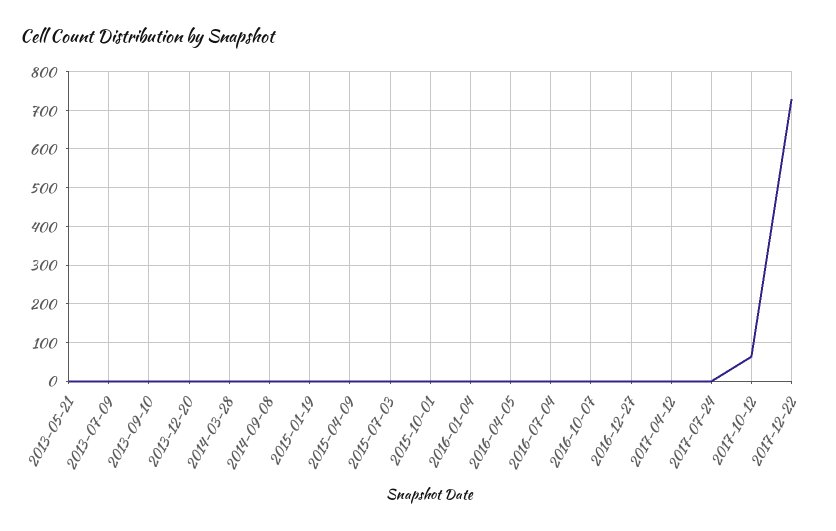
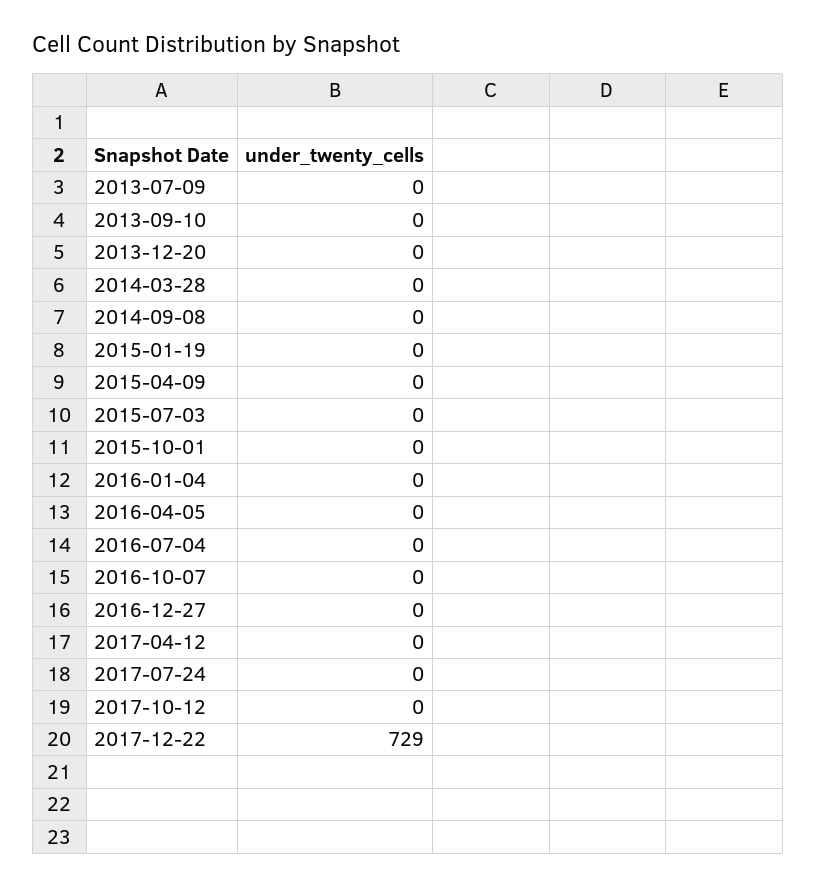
  {
-   "2013-05-21": 0,
    "2013-07-09": 0,
    "2013-09-10": 0,
    "2013-12-20": 0,
    "2014-03-28": 0,
    "2014-09-08": 0,
    "2015-01-19": 0,
    "2015-04-09": 0,
    "2015-07-03": 0,
    "2015-10-01": 0,
    "2016-01-04": 0,
    "2016-04-05": 0,
    "2016-07-04": 0,
    "2016-10-07": 0,
    "2016-12-27": 0,
    "2017-04-12": 0,
    "2017-07-24": 0,
-   "2017-10-12": 60,
+   "2017-10-12": 0,
    "2017-12-22": 729
  }

